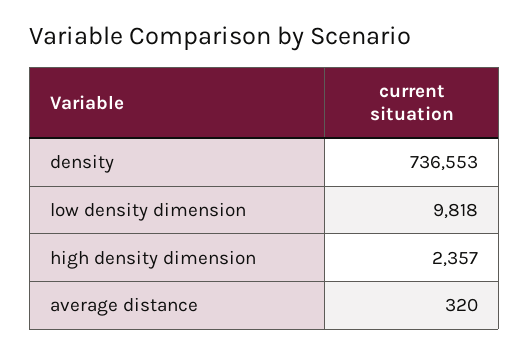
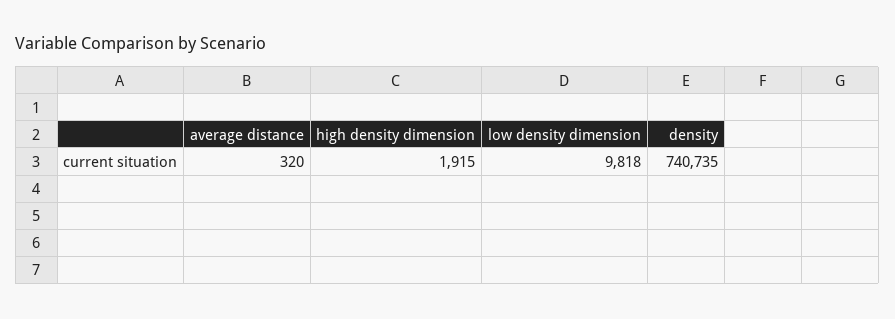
  {
-   "density": 736553,
+   "density": 740735,
    "low density dimension": 9818,
-   "high density dimension": 2357,
+   "high density dimension": 1915,
    "average distance": 320
  }

